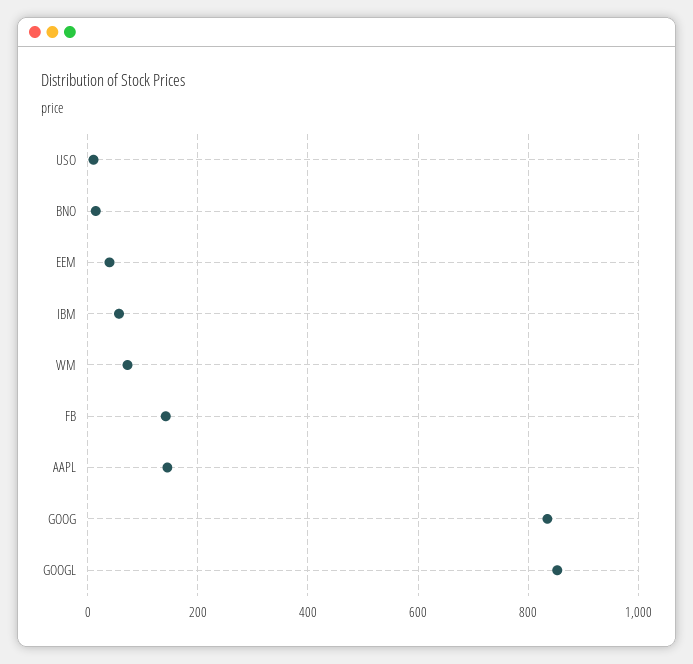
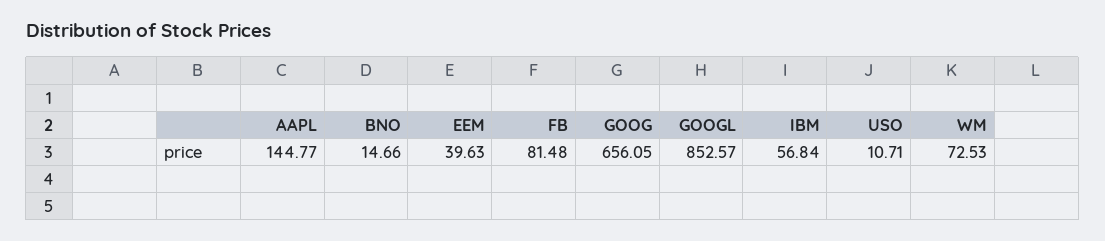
  {
    "USO": 10.71,
    "BNO": 14.66,
    "EEM": 39.63,
    "IBM": 56.84,
    "WM": 72.53,
-   "FB": 140,
+   "FB": 81.48,
    "AAPL": 144.77,
-   "GOOG": 840,
+   "GOOG": 656.05,
    "GOOGL": 852.57
  }

